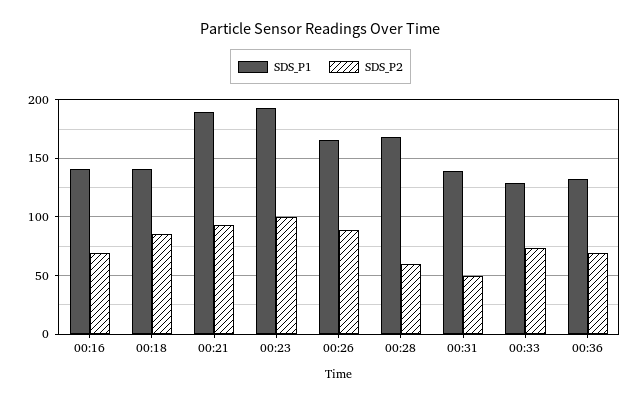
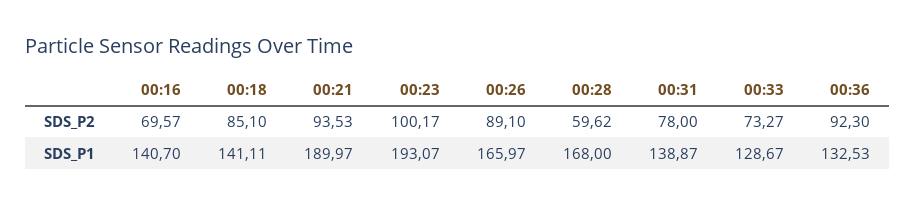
  {
    "SDS_P1": {
      "00:16": 140.7,
      "00:18": 141.11,
      "00:21": 189.97,
      "00:23": 193.07,
      "00:26": 165.97,
      "00:28": 168,
      "00:31": 138.87,
      "00:33": 128.67,
      "00:36": 132.53
    },
    "SDS_P2": {
      "00:16": 69.57,
      "00:18": 85.1,
      "00:21": 93.53,
      "00:23": 100.17,
      "00:26": 89.1,
      "00:28": 59.62,
-     "00:31": 50,
+     "00:31": 78,
      "00:33": 73.27,
-     "00:36": 70
+     "00:36": 92.3
    }
  }

